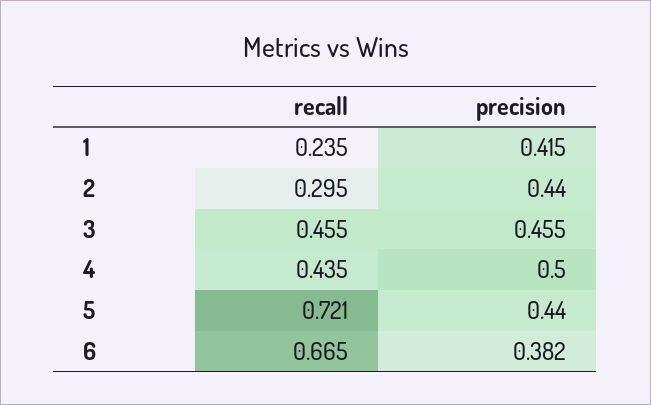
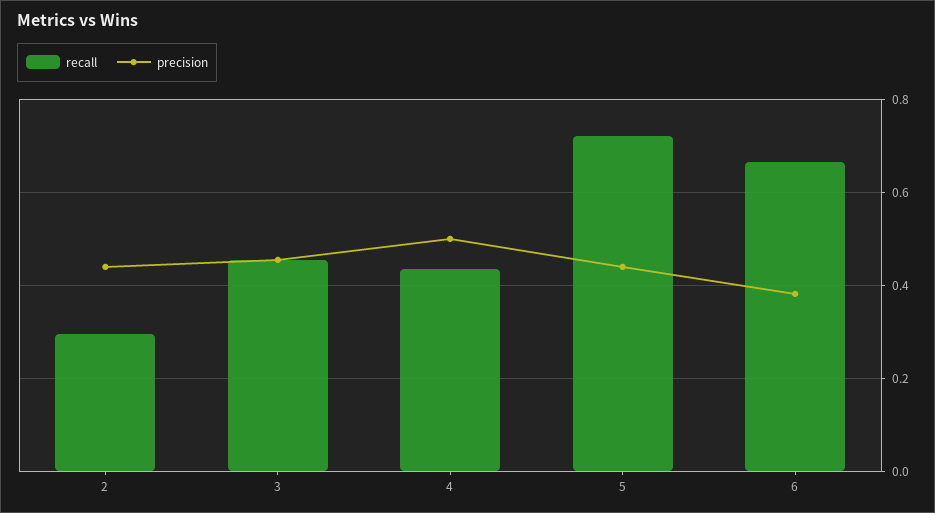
  {
    "recall": {
-     "1": 0.235,
      "2": 0.295,
      "3": 0.455,
      "4": 0.435,
      "5": 0.721,
      "6": 0.665
    },
    "precision": {
-     "1": 0.415,
      "2": 0.44,
      "3": 0.455,
      "4": 0.5,
      "5": 0.44,
      "6": 0.382
    }
  }

